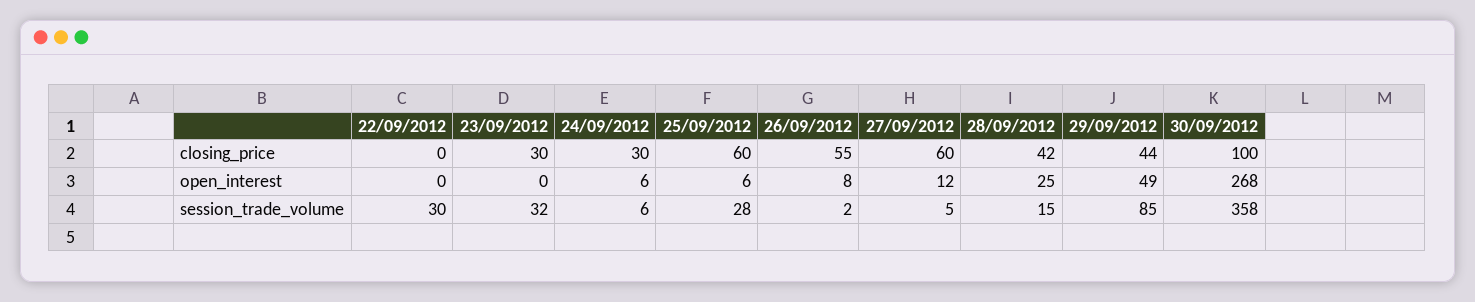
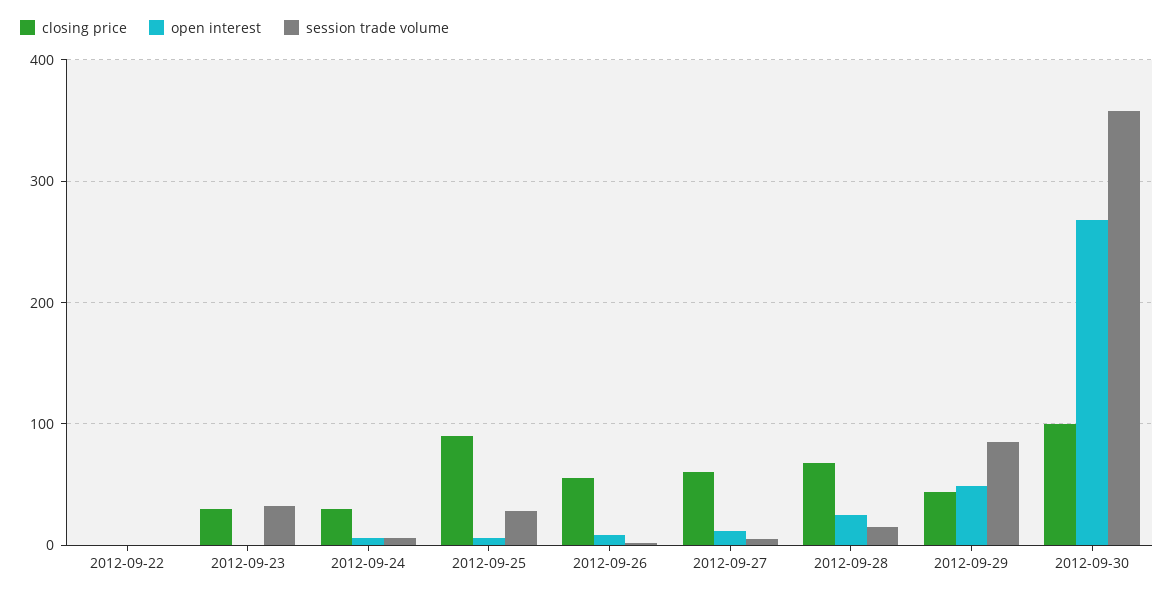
  {
    "closing_price": {
      "22/09/2012": 0,
      "23/09/2012": 30,
      "24/09/2012": 30,
-     "25/09/2012": 60,
+     "25/09/2012": 90,
      "26/09/2012": 55,
      "27/09/2012": 60,
-     "28/09/2012": 42,
+     "28/09/2012": 70,
      "29/09/2012": 44,
      "30/09/2012": 100
    },
    "open_interest": {
      "22/09/2012": 0,
      "23/09/2012": 0,
      "24/09/2012": 6,
      "25/09/2012": 6,
      "26/09/2012": 8,
      "27/09/2012": 12,
      "28/09/2012": 25,
      "29/09/2012": 49,
      "30/09/2012": 268
    },
    "session_trade_volume": {
-     "22/09/2012": 30,
+     "22/09/2012": 0,
      "23/09/2012": 32,
      "24/09/2012": 6,
      "25/09/2012": 28,
      "26/09/2012": 2,
      "27/09/2012": 5,
      "28/09/2012": 15,
      "29/09/2012": 85,
      "30/09/2012": 358
    }
  }

